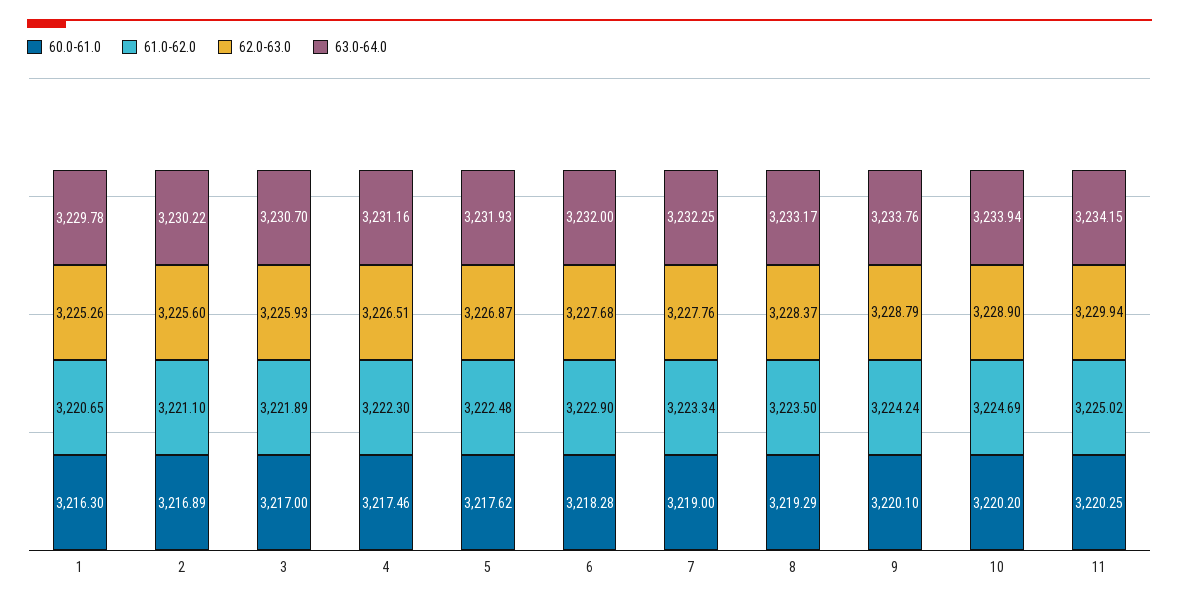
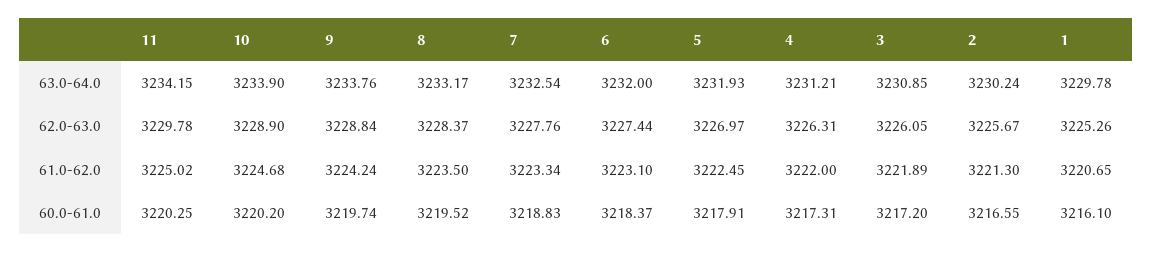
  {
    "60.0-61.0": {
-     "1": 3216.3,
+     "1": 3216.1,
-     "2": 3216.89,
+     "2": 3216.55,
-     "3": 3217,
+     "3": 3217.2,
-     "4": 3217.46,
+     "4": 3217.31,
-     "5": 3217.62,
+     "5": 3217.91,
-     "6": 3218.28,
+     "6": 3218.37,
-     "7": 3219,
+     "7": 3218.83,
-     "8": 3219.29,
+     "8": 3219.52,
-     "9": 3220.1,
+     "9": 3219.74,
      "10": 3220.2,
      "11": 3220.25
    },
    "61.0-62.0": {
      "1": 3220.65,
-     "2": 3221.1,
+     "2": 3221.3,
      "3": 3221.89,
-     "4": 3222.3,
+     "4": 3222,
-     "5": 3222.48,
+     "5": 3222.45,
-     "6": 3222.9,
+     "6": 3223.1,
      "7": 3223.34,
      "8": 3223.5,
      "9": 3224.24,
-     "10": 3224.69,
+     "10": 3224.68,
      "11": 3225.02
    },
    "62.0-63.0": {
      "1": 3225.26,
-     "2": 3225.6,
+     "2": 3225.67,
-     "3": 3225.93,
+     "3": 3226.05,
-     "4": 3226.51,
+     "4": 3226.31,
-     "5": 3226.87,
+     "5": 3226.97,
-     "6": 3227.68,
+     "6": 3227.44,
      "7": 3227.76,
      "8": 3228.37,
-     "9": 3228.79,
+     "9": 3228.84,
      "10": 3228.9,
-     "11": 3229.94
+     "11": 3229.78
    },
    "63.0-64.0": {
      "1": 3229.78,
-     "2": 3230.22,
+     "2": 3230.24,
-     "3": 3230.7,
+     "3": 3230.85,
-     "4": 3231.16,
+     "4": 3231.21,
      "5": 3231.93,
      "6": 3232,
-     "7": 3232.25,
+     "7": 3232.54,
      "8": 3233.17,
      "9": 3233.76,
-     "10": 3233.94,
+     "10": 3233.9,
      "11": 3234.15
    }
  }

